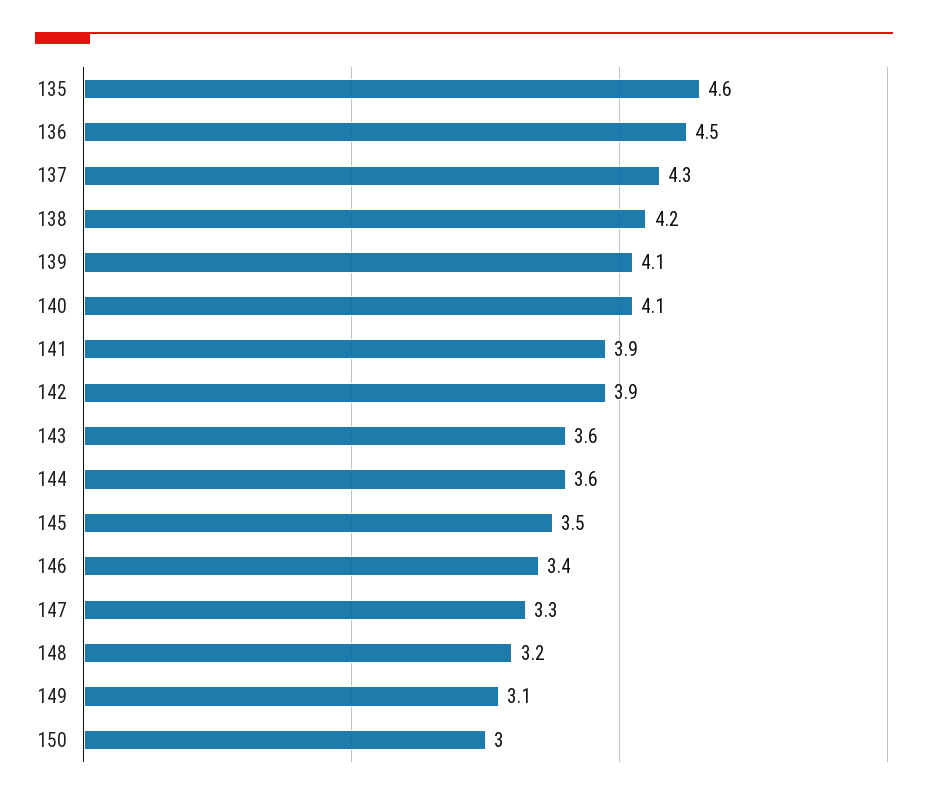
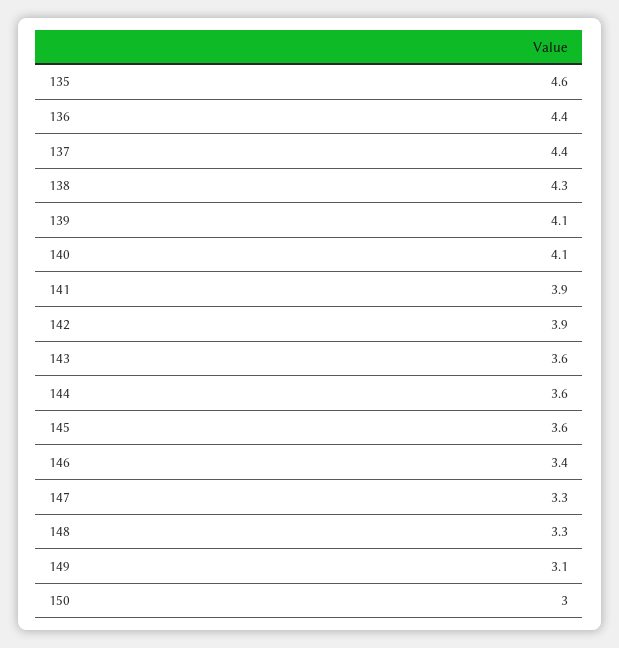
  {
    "135": 4.6,
-   "136": 4.5,
+   "136": 4.4,
-   "137": 4.3,
+   "137": 4.4,
-   "138": 4.2,
+   "138": 4.3,
    "139": 4.1,
    "140": 4.1,
    "141": 3.9,
    "142": 3.9,
    "143": 3.6,
    "144": 3.6,
-   "145": 3.5,
+   "145": 3.6,
    "146": 3.4,
    "147": 3.3,
-   "148": 3.2,
+   "148": 3.3,
    "149": 3.1,
    "150": 3
  }

